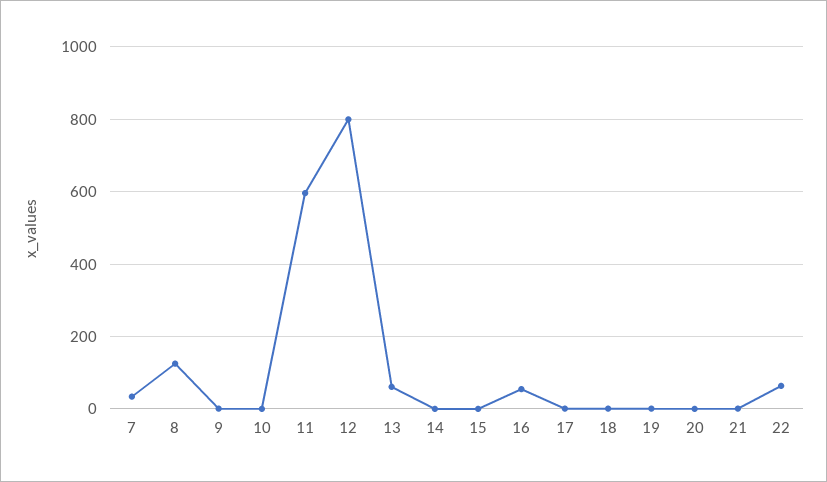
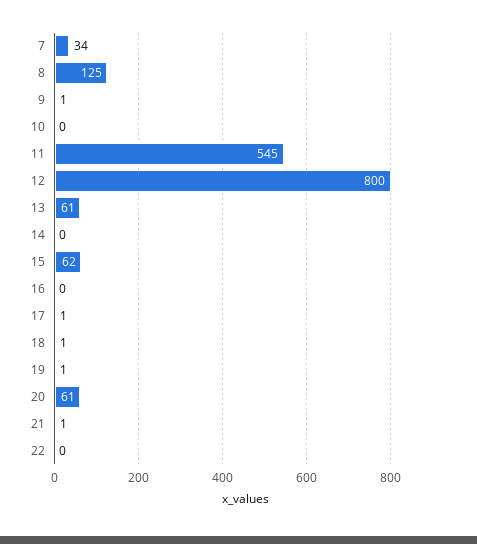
  {
    "7": 34,
    "8": 125,
    "9": 1,
    "10": 0,
-   "11": 600,
+   "11": 545,
    "12": 800,
    "13": 61,
    "14": 0,
-   "15": 0,
+   "15": 62,
-   "16": 60,
+   "16": 0,
    "17": 1,
    "18": 1,
    "19": 1,
-   "20": 0,
+   "20": 61,
    "21": 1,
-   "22": 60
+   "22": 0
  }

